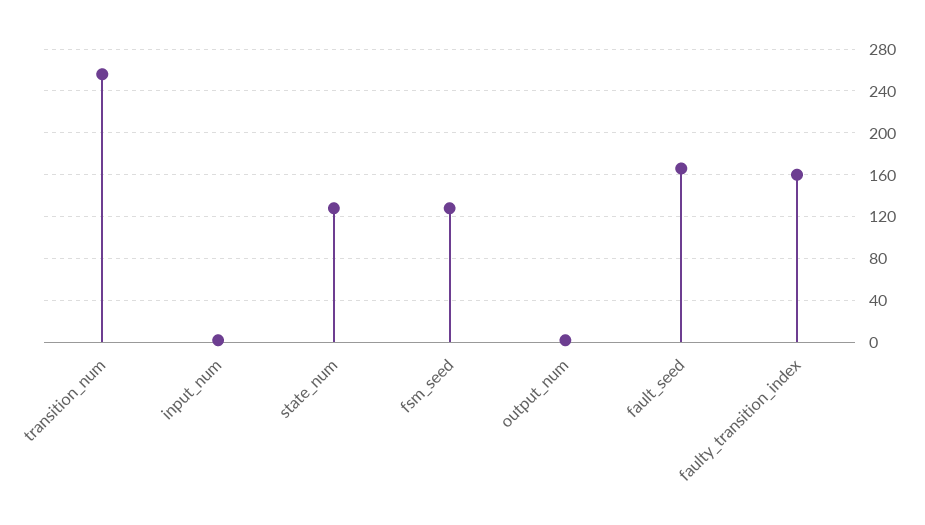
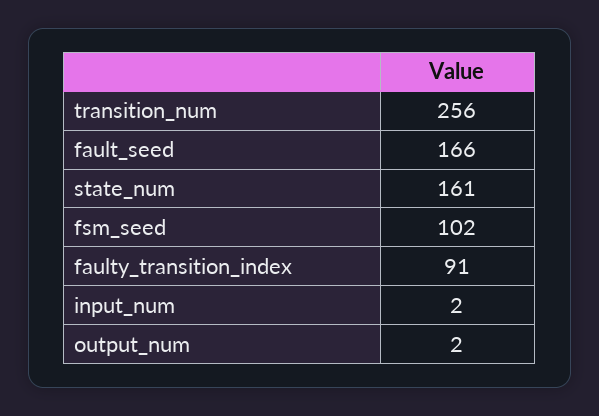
  {
    "transition_num": 256,
    "input_num": 2,
-   "state_num": 130,
+   "state_num": 161,
-   "fsm_seed": 130,
+   "fsm_seed": 102,
    "output_num": 2,
    "fault_seed": 166,
-   "faulty_transition_index": 160
+   "faulty_transition_index": 91
  }

